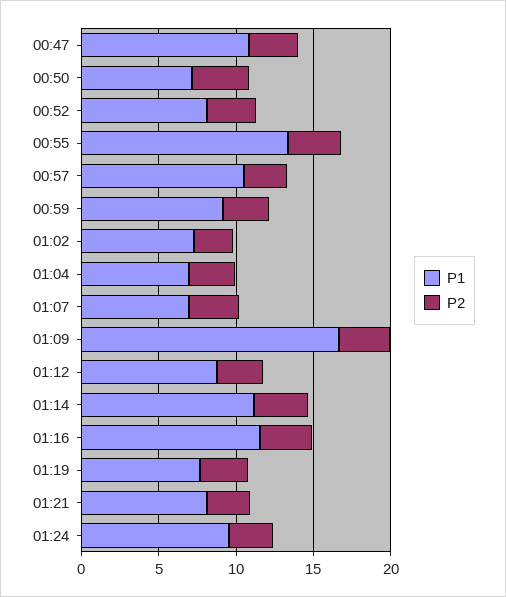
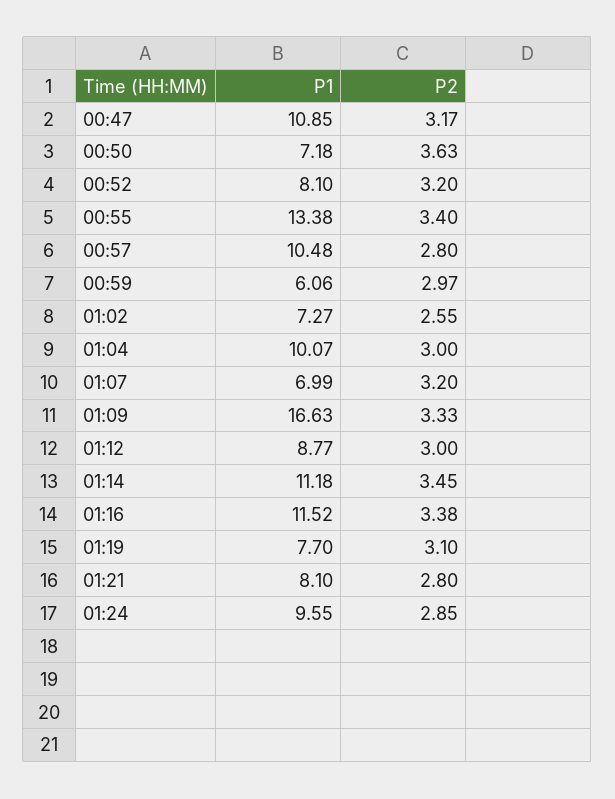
  {
    "P1": {
      "00:47": 10.85,
      "00:50": 7.18,
      "00:52": 8.1,
      "00:55": 13.38,
      "00:57": 10.48,
-     "00:59": 9,
+     "00:59": 6.06,
      "01:02": 7.27,
-     "01:04": 7,
+     "01:04": 10.07,
      "01:07": 6.99,
      "01:09": 16.63,
      "01:12": 8.77,
      "01:14": 11.18,
      "01:16": 11.52,
      "01:19": 7.7,
      "01:21": 8.1,
      "01:24": 9.55
    },
    "P2": {
      "00:47": 3.17,
      "00:50": 3.63,
      "00:52": 3.2,
      "00:55": 3.4,
      "00:57": 2.8,
      "00:59": 2.97,
      "01:02": 2.55,
      "01:04": 3,
      "01:07": 3.2,
      "01:09": 3.33,
      "01:12": 3,
      "01:14": 3.45,
      "01:16": 3.38,
      "01:19": 3.1,
      "01:21": 2.8,
      "01:24": 2.85
    }
  }

